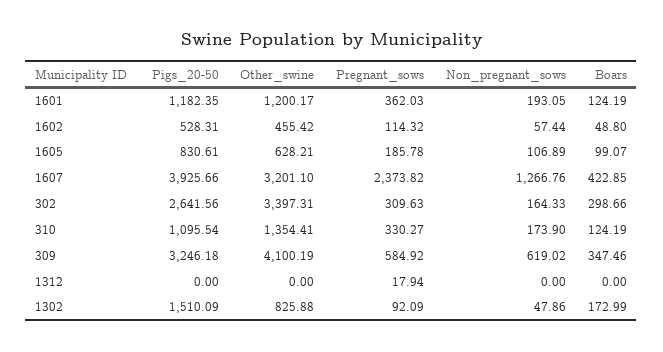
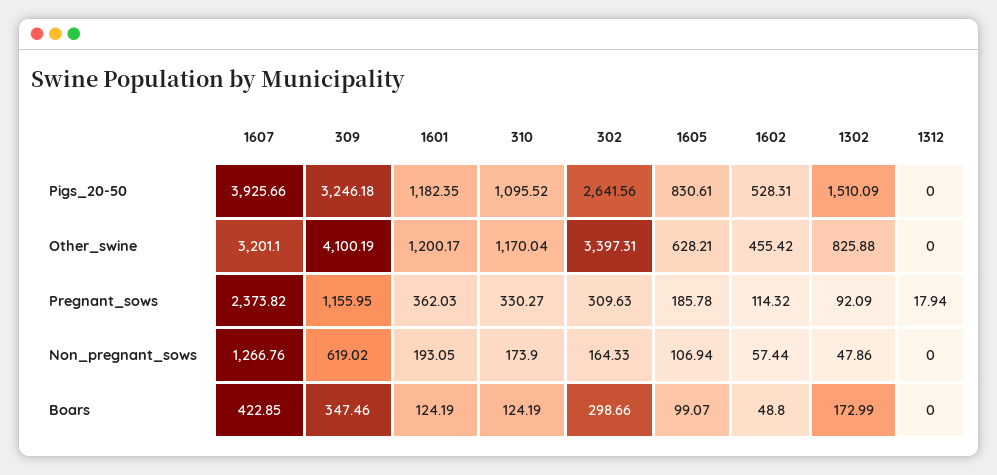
  {
    "Pigs_20-50": {
      "1601": 1182.35,
      "1602": 528.31,
      "1605": 830.61,
      "1607": 3925.66,
      "302": 2641.56,
-     "310": 1095.54,
+     "310": 1095.52,
      "309": 3246.18,
      "1312": 0,
      "1302": 1510.09
    },
    "Other_swine": {
      "1601": 1200.17,
      "1602": 455.42,
      "1605": 628.21,
      "1607": 3201.1,
      "302": 3397.31,
-     "310": 1354.41,
+     "310": 1170.04,
      "309": 4100.19,
      "1312": 0,
      "1302": 825.88
    },
    "Pregnant_sows": {
      "1601": 362.03,
      "1602": 114.32,
      "1605": 185.78,
      "1607": 2373.82,
      "302": 309.63,
      "310": 330.27,
-     "309": 584.92,
+     "309": 1155.95,
      "1312": 17.94,
      "1302": 92.09
    },
    "Non_pregnant_sows": {
      "1601": 193.05,
      "1602": 57.44,
-     "1605": 106.89,
+     "1605": 106.94,
      "1607": 1266.76,
      "302": 164.33,
      "310": 173.9,
      "309": 619.02,
      "1312": 0,
      "1302": 47.86
    },
    "Boars": {
      "1601": 124.19,
      "1602": 48.8,
      "1605": 99.07,
      "1607": 422.85,
      "302": 298.66,
      "310": 124.19,
      "309": 347.46,
      "1312": 0,
      "1302": 172.99
    }
  }

